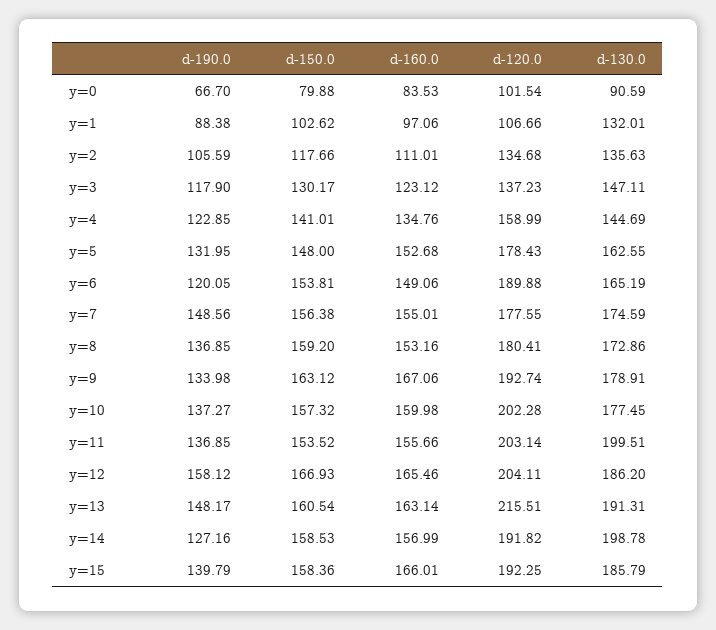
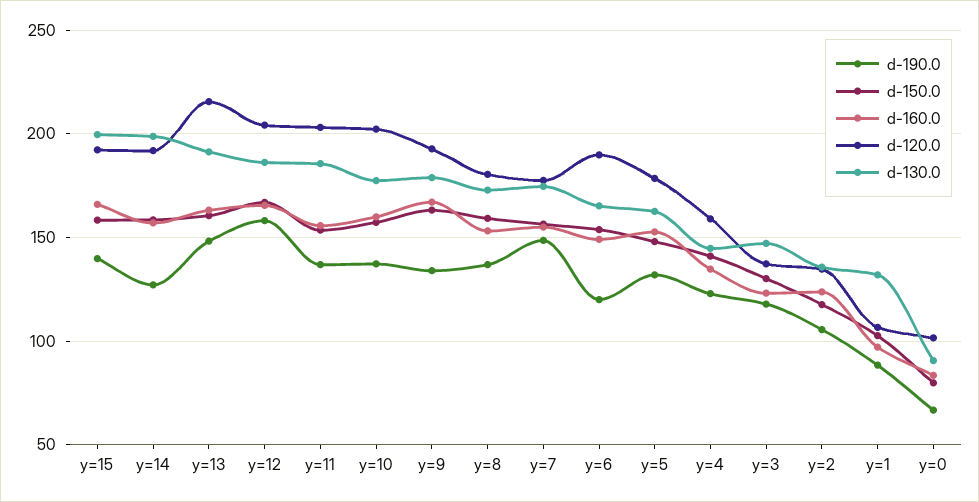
  {
    "d-190.0": {
      "y=0": 66.7,
      "y=1": 88.38,
      "y=2": 105.59,
      "y=3": 117.9,
      "y=4": 122.85,
      "y=5": 131.95,
      "y=6": 120.05,
      "y=7": 148.56,
      "y=8": 136.85,
      "y=9": 133.98,
      "y=10": 137.27,
      "y=11": 136.85,
      "y=12": 158.12,
      "y=13": 148.17,
      "y=14": 127.16,
      "y=15": 139.79
    },
    "d-150.0": {
      "y=0": 79.88,
      "y=1": 102.62,
      "y=2": 117.66,
      "y=3": 130.17,
      "y=4": 141.01,
      "y=5": 148,
      "y=6": 153.81,
      "y=7": 156.38,
      "y=8": 159.2,
      "y=9": 163.12,
      "y=10": 157.32,
      "y=11": 153.52,
      "y=12": 166.93,
      "y=13": 160.54,
      "y=14": 158.53,
      "y=15": 158.36
    },
    "d-160.0": {
      "y=0": 83.53,
      "y=1": 97.06,
-     "y=2": 111.01,
+     "y=2": 125,
      "y=3": 123.12,
      "y=4": 134.76,
      "y=5": 152.68,
      "y=6": 149.06,
      "y=7": 155.01,
      "y=8": 153.16,
      "y=9": 167.06,
      "y=10": 159.98,
      "y=11": 155.66,
      "y=12": 165.46,
      "y=13": 163.14,
      "y=14": 156.99,
      "y=15": 166.01
    },
    "d-120.0": {
      "y=0": 101.54,
      "y=1": 106.66,
      "y=2": 134.68,
      "y=3": 137.23,
      "y=4": 158.99,
      "y=5": 178.43,
      "y=6": 189.88,
      "y=7": 177.55,
      "y=8": 180.41,
      "y=9": 192.74,
      "y=10": 202.28,
      "y=11": 203.14,
      "y=12": 204.11,
      "y=13": 215.51,
      "y=14": 191.82,
      "y=15": 192.25
    },
    "d-130.0": {
      "y=0": 90.59,
      "y=1": 132.01,
      "y=2": 135.63,
      "y=3": 147.11,
      "y=4": 144.69,
      "y=5": 162.55,
      "y=6": 165.19,
      "y=7": 174.59,
      "y=8": 172.86,
      "y=9": 178.91,
      "y=10": 177.45,
-     "y=11": 199.51,
+     "y=11": 185,
      "y=12": 186.2,
      "y=13": 191.31,
      "y=14": 198.78,
-     "y=15": 185.79
+     "y=15": 200
    }
  }

